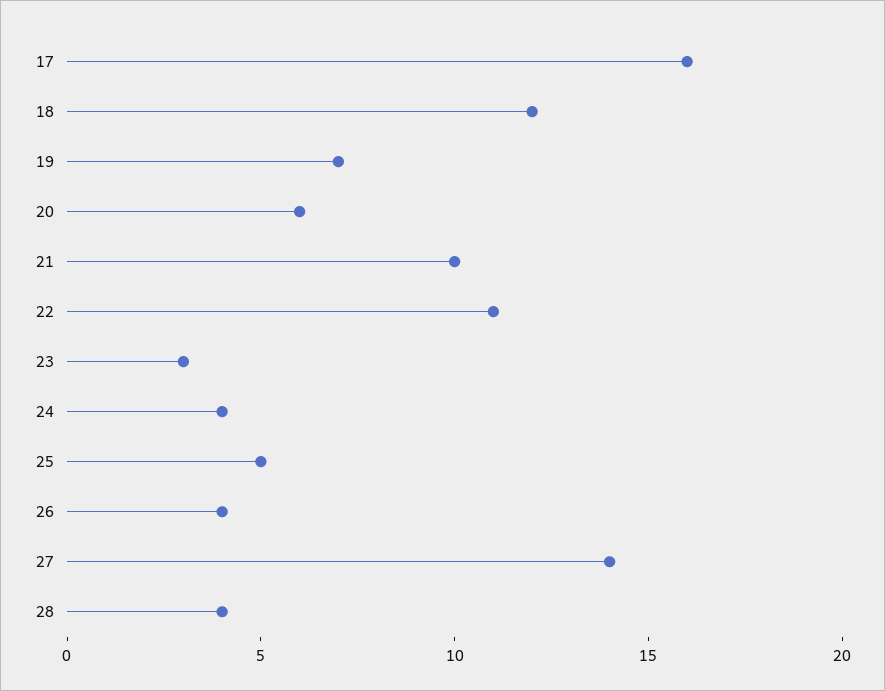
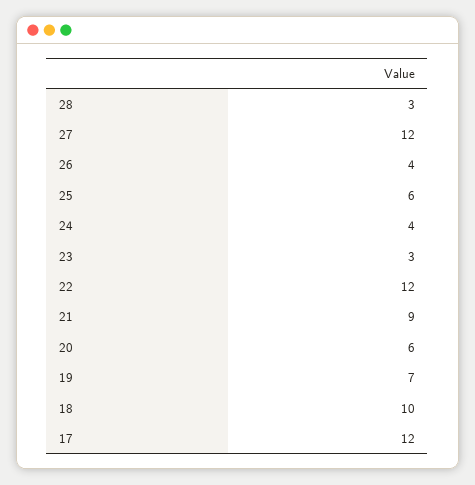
  {
-   "17": 16,
+   "17": 12,
-   "18": 12,
+   "18": 10,
    "19": 7,
    "20": 6,
-   "21": 10,
+   "21": 9,
-   "22": 11,
+   "22": 12,
    "23": 3,
    "24": 4,
-   "25": 5,
+   "25": 6,
    "26": 4,
-   "27": 14,
+   "27": 12,
-   "28": 4
+   "28": 3
  }

